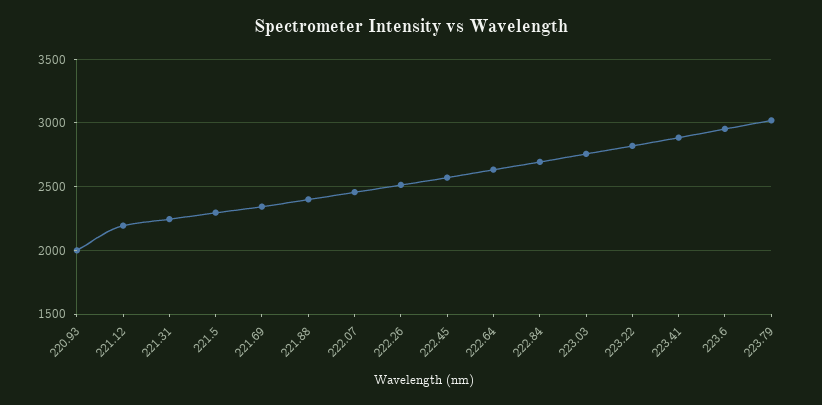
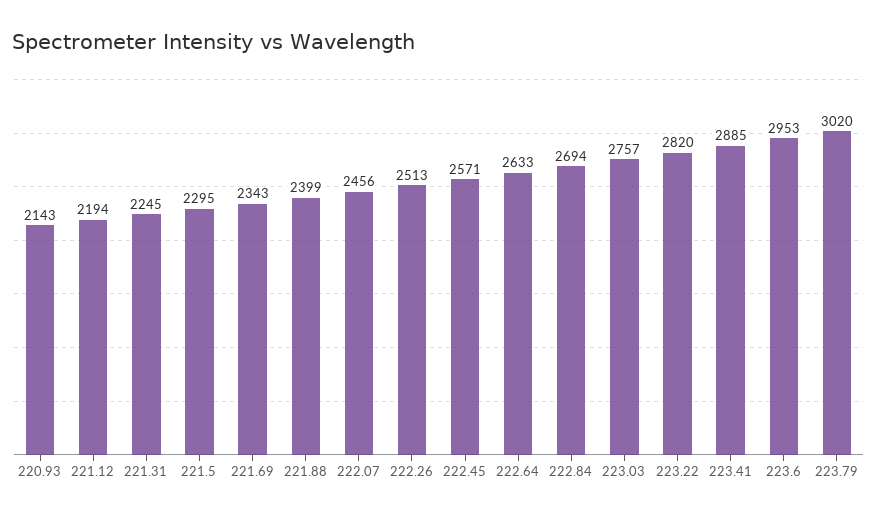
  {
-   "220.93": 2000,
+   "220.93": 2143,
    "221.12": 2194,
    "221.31": 2245,
    "221.5": 2295,
    "221.69": 2343,
    "221.88": 2399,
    "222.07": 2456,
    "222.26": 2513,
    "222.45": 2571,
    "222.64": 2633,
    "222.84": 2694,
    "223.03": 2757,
    "223.22": 2820,
    "223.41": 2885,
    "223.6": 2953,
    "223.79": 3020
  }

